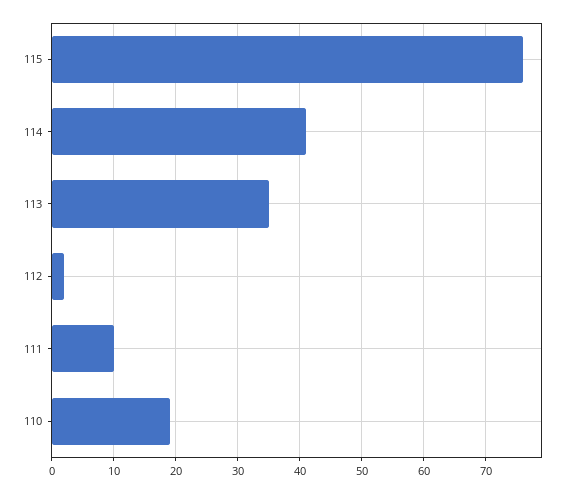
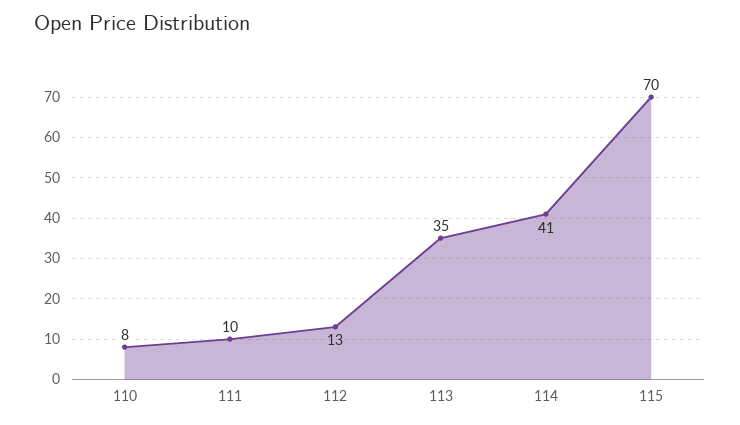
  {
-   "115": 76,
+   "115": 70,
    "114": 41,
    "113": 35,
-   "112": 2,
+   "112": 13,
    "111": 10,
-   "110": 19
+   "110": 8
  }

